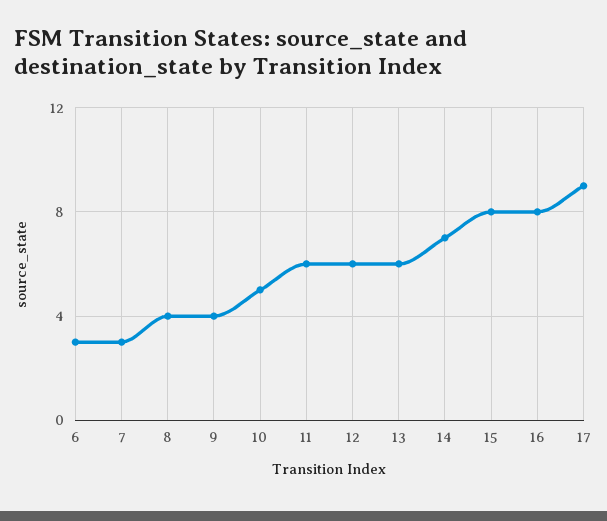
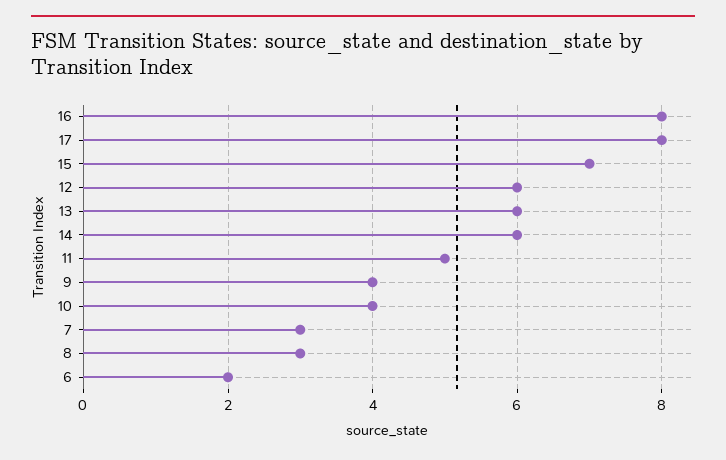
  {
-   "6": 3,
+   "6": 2,
    "7": 3,
-   "8": 4,
+   "8": 3,
    "9": 4,
-   "10": 5,
+   "10": 4,
-   "11": 6,
+   "11": 5,
    "12": 6,
    "13": 6,
-   "14": 7,
+   "14": 6,
-   "15": 8,
+   "15": 7,
    "16": 8,
-   "17": 9
+   "17": 8
  }

